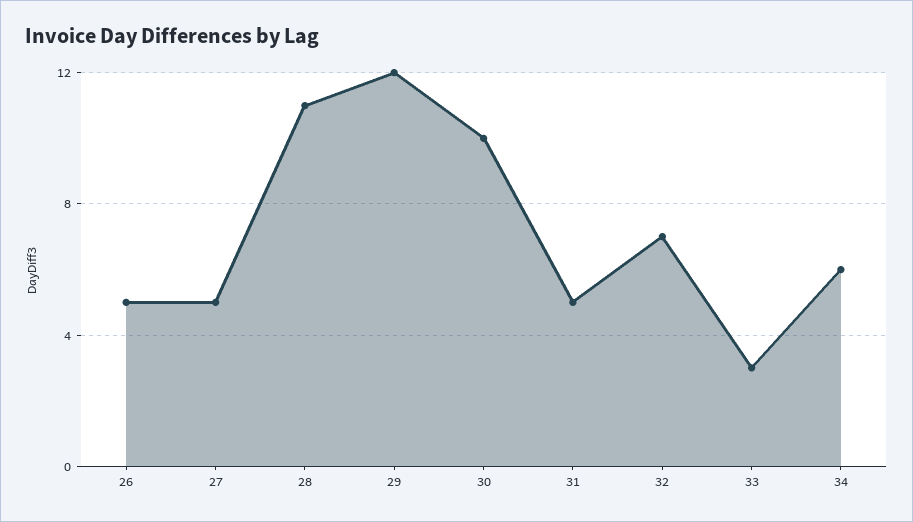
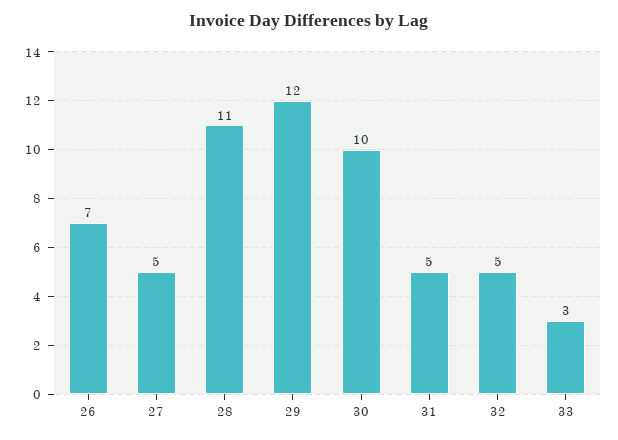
  {
-   "26": 5,
+   "26": 7,
    "27": 5,
    "28": 11,
    "29": 12,
    "30": 10,
    "31": 5,
-   "32": 7,
+   "32": 5,
-   "33": 3,
+   "33": 3
-   "34": 6
  }

